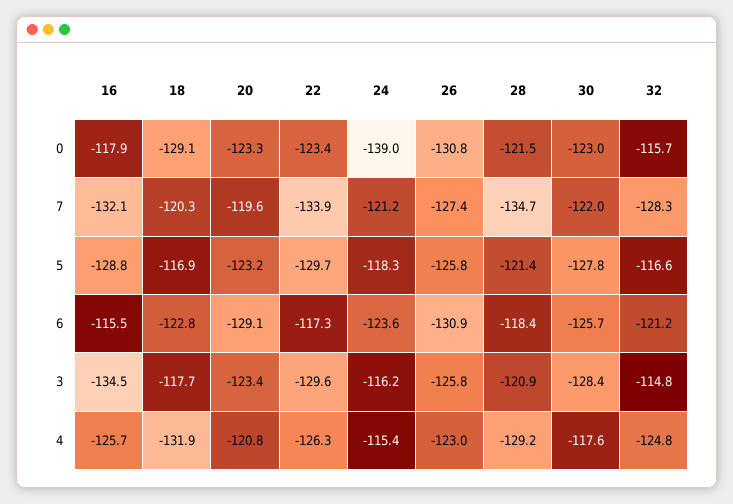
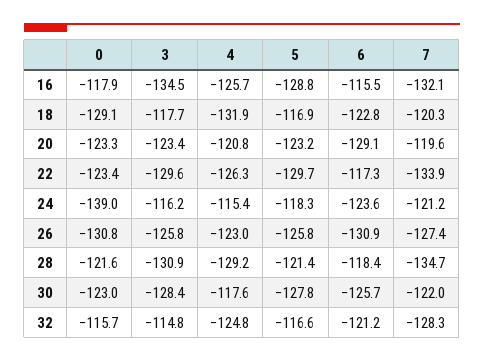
  {
    "16": {
      "0": -117.9,
      "7": -132.1,
      "5": -128.8,
      "6": -115.5,
      "3": -134.5,
      "4": -125.7
    },
    "18": {
      "0": -129.1,
      "7": -120.3,
      "5": -116.9,
      "6": -122.8,
      "3": -117.7,
      "4": -131.9
    },
    "20": {
      "0": -123.3,
      "7": -119.6,
      "5": -123.2,
      "6": -129.1,
      "3": -123.4,
      "4": -120.8
    },
    "22": {
      "0": -123.4,
      "7": -133.9,
      "5": -129.7,
      "6": -117.3,
      "3": -129.6,
      "4": -126.3
    },
    "24": {
      "0": -139,
      "7": -121.2,
      "5": -118.3,
      "6": -123.6,
      "3": -116.2,
      "4": -115.4
    },
    "26": {
      "0": -130.8,
      "7": -127.4,
      "5": -125.8,
      "6": -130.9,
      "3": -125.8,
      "4": -123
    },
    "28": {
-     "0": -121.5,
+     "0": -121.6,
      "7": -134.7,
      "5": -121.4,
      "6": -118.4,
-     "3": -120.9,
+     "3": -130.9,
      "4": -129.2
    },
    "30": {
      "0": -123,
      "7": -122,
      "5": -127.8,
      "6": -125.7,
      "3": -128.4,
      "4": -117.6
    },
    "32": {
      "0": -115.7,
      "7": -128.3,
      "5": -116.6,
      "6": -121.2,
      "3": -114.8,
      "4": -124.8
    }
  }

